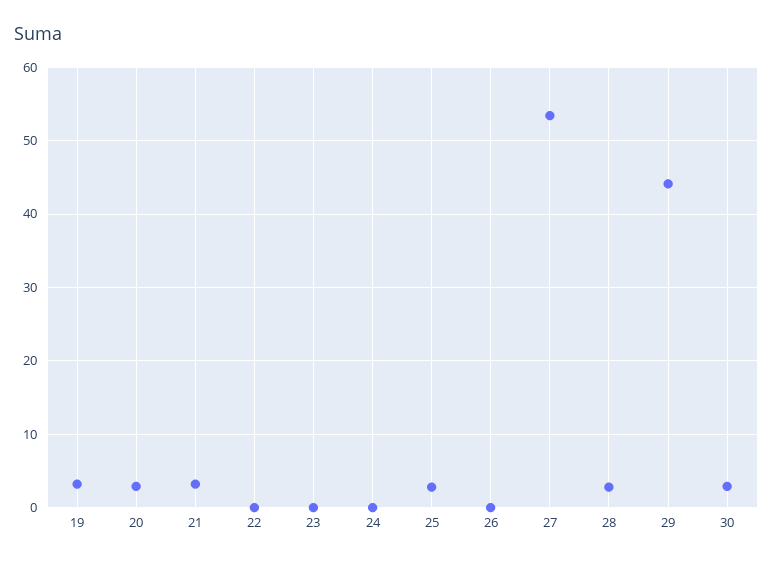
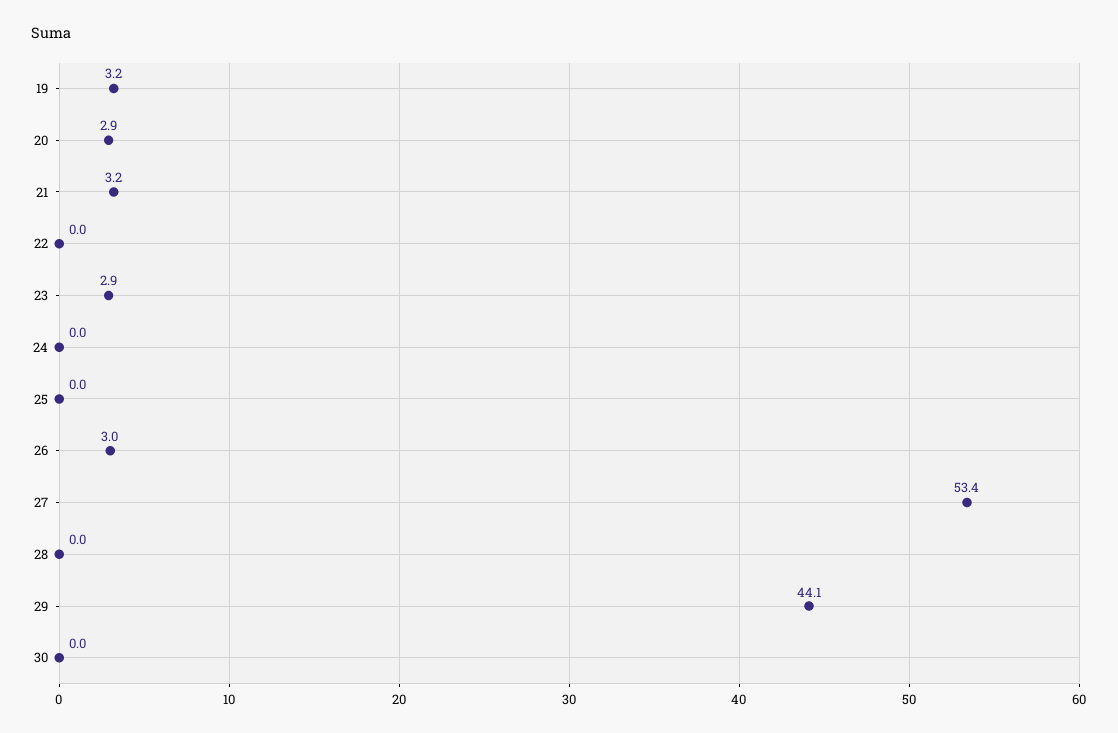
  {
    "19": 3.2,
    "20": 2.9,
    "21": 3.2,
    "22": 0,
-   "23": 0,
+   "23": 2.9,
    "24": 0,
-   "25": 3,
+   "25": 0,
-   "26": 0,
+   "26": 3,
    "27": 53.4,
-   "28": 3,
+   "28": 0,
    "29": 44.1,
-   "30": 3
+   "30": 0
  }

